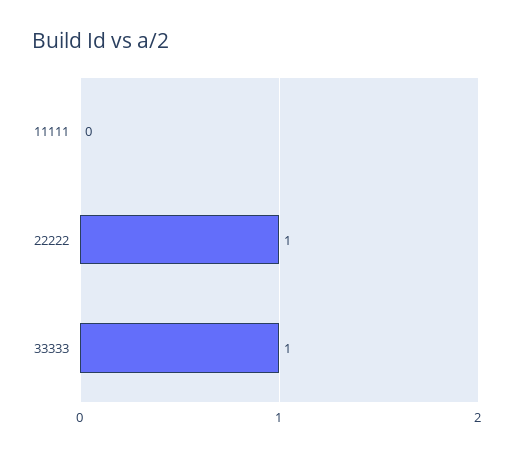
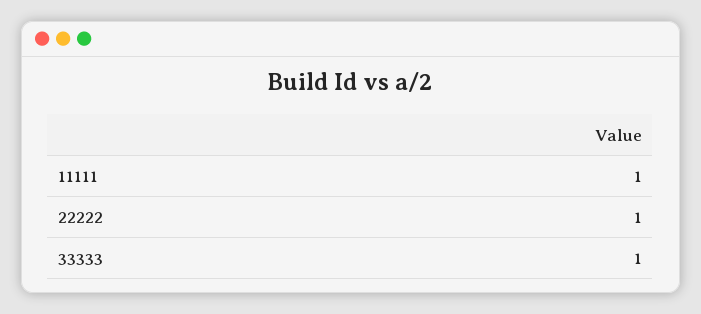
  {
-   "11111": 0,
+   "11111": 1,
    "22222": 1,
    "33333": 1
  }

